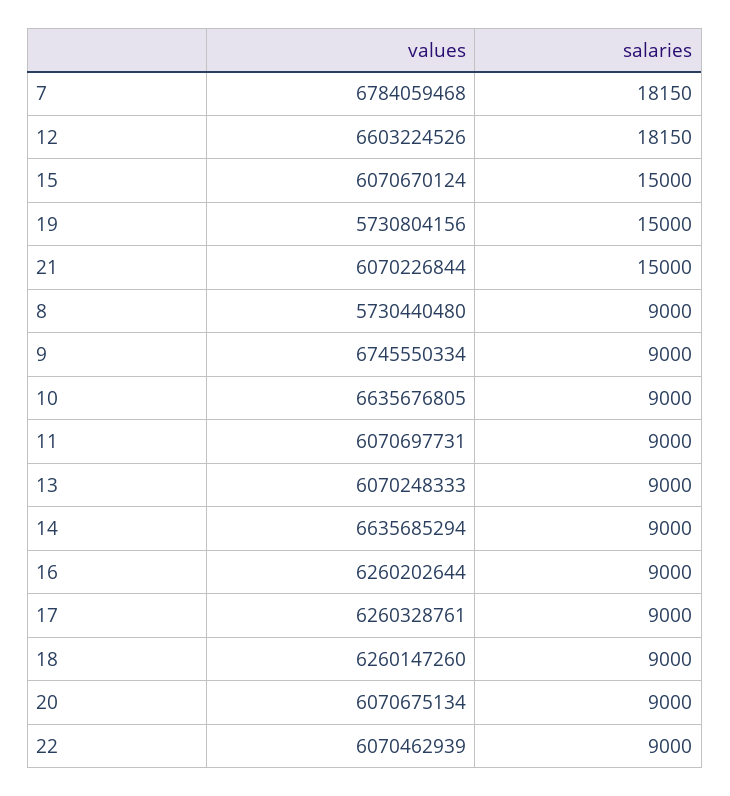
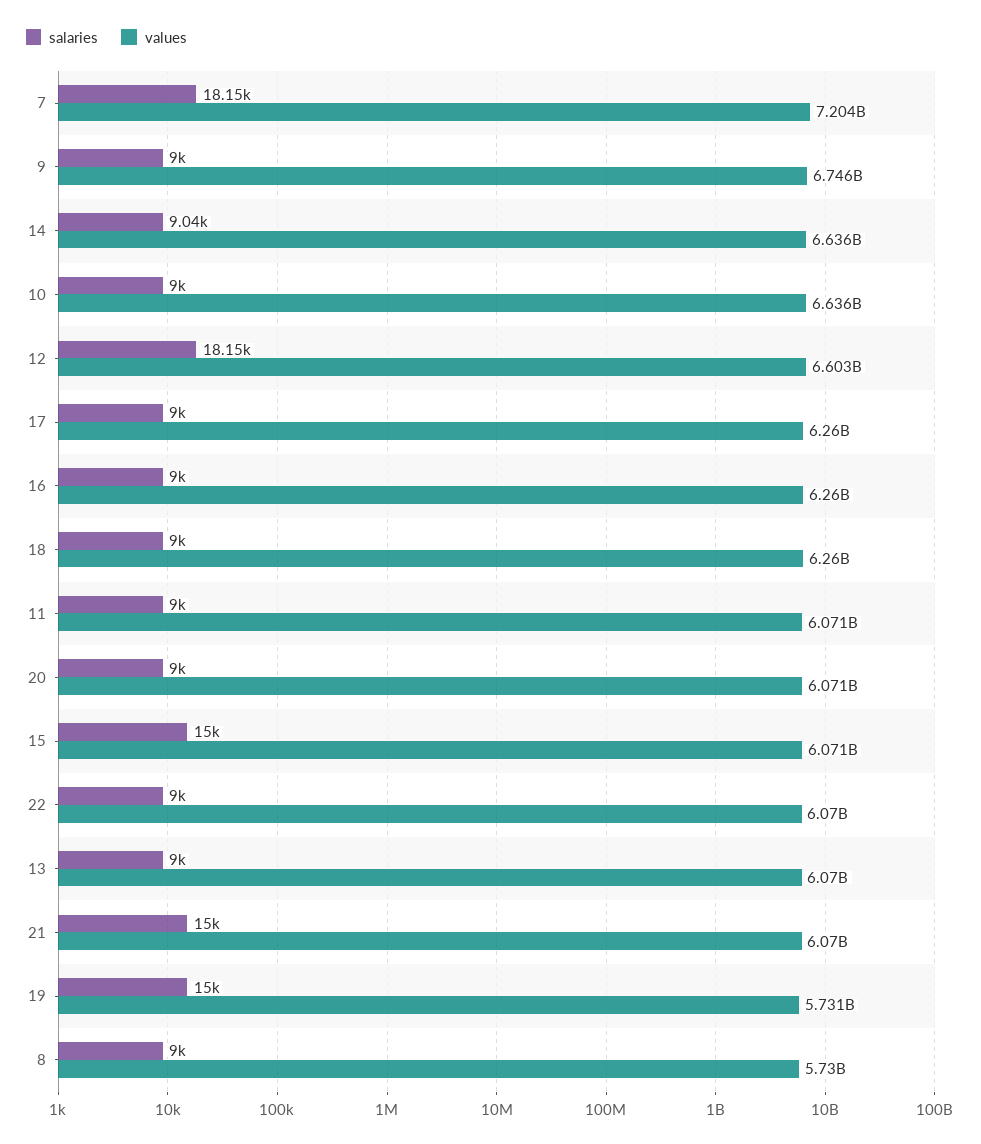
  {
    "values": {
-     "7": 6784059468,
+     "7": 7204000000,
      "12": 6603224526,
      "15": 6070670124,
      "19": 5730804156,
      "21": 6070226844,
      "8": 5730440480,
      "9": 6745550334,
      "10": 6635676805,
      "11": 6070697731,
      "13": 6070248333,
      "14": 6635685294,
      "16": 6260202644,
      "17": 6260328761,
      "18": 6260147260,
      "20": 6070675134,
      "22": 6070462939
    },
    "salaries": {
      "7": 18150,
      "12": 18150,
      "15": 15000,
      "19": 15000,
      "21": 15000,
      "8": 9000,
      "9": 9000,
      "10": 9000,
      "11": 9000,
      "13": 9000,
-     "14": 9000,
+     "14": 9040,
      "16": 9000,
      "17": 9000,
      "18": 9000,
      "20": 9000,
      "22": 9000
    }
  }

